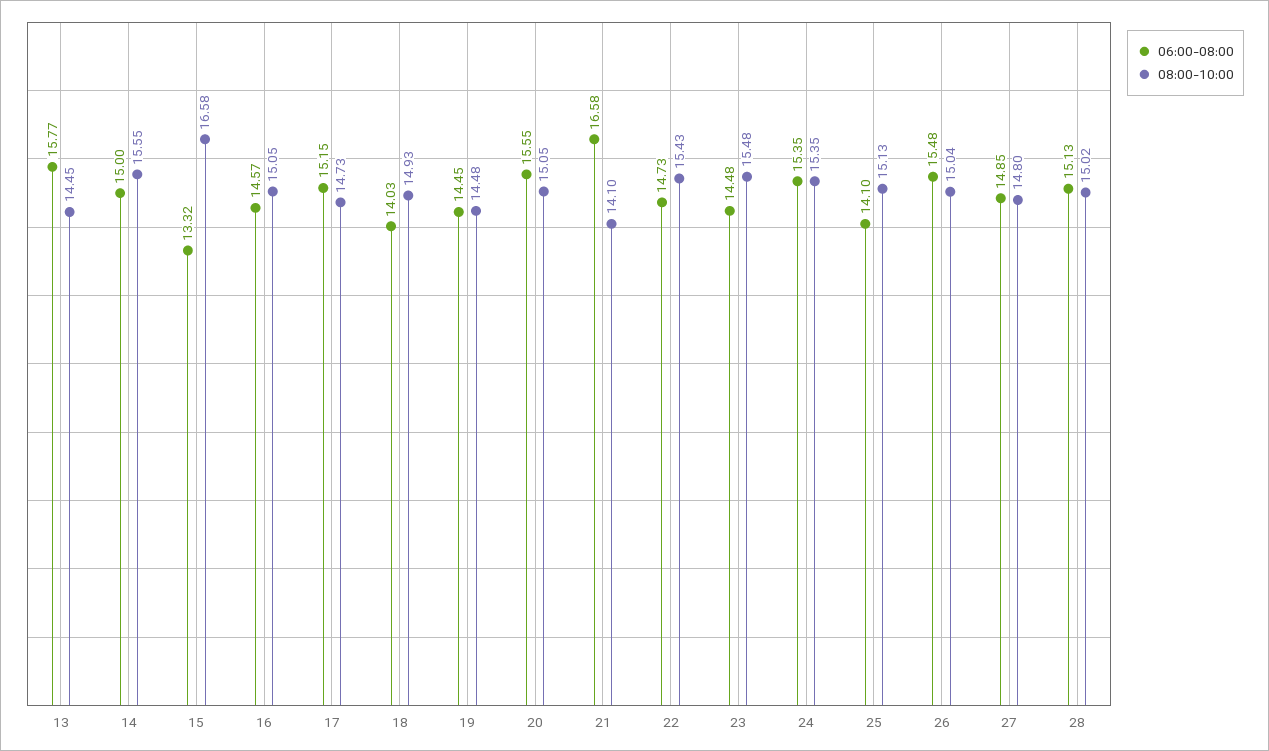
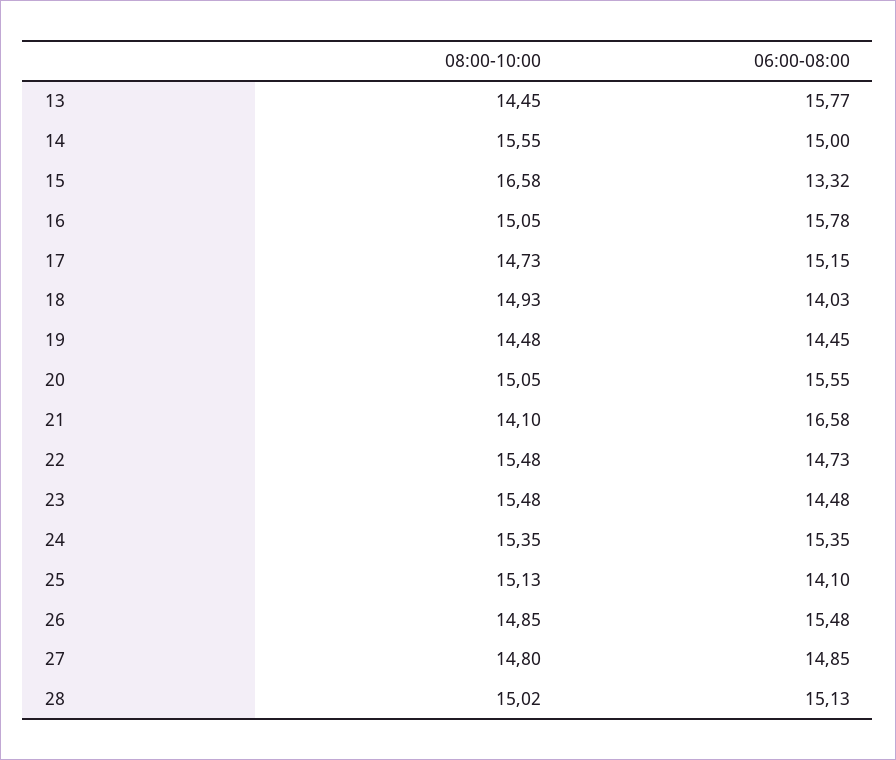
  {
    "06:00-08:00": {
      "13": 15.77,
      "14": 15,
      "15": 13.32,
-     "16": 14.57,
+     "16": 15.78,
      "17": 15.15,
      "18": 14.03,
      "19": 14.45,
      "20": 15.55,
      "21": 16.58,
      "22": 14.73,
      "23": 14.48,
      "24": 15.35,
      "25": 14.1,
      "26": 15.48,
      "27": 14.85,
      "28": 15.13
    },
    "08:00-10:00": {
      "13": 14.45,
      "14": 15.55,
      "15": 16.58,
      "16": 15.05,
      "17": 14.73,
      "18": 14.93,
      "19": 14.48,
      "20": 15.05,
      "21": 14.1,
-     "22": 15.43,
+     "22": 15.48,
      "23": 15.48,
      "24": 15.35,
      "25": 15.13,
-     "26": 15.04,
+     "26": 14.85,
      "27": 14.8,
      "28": 15.02
    }
  }

